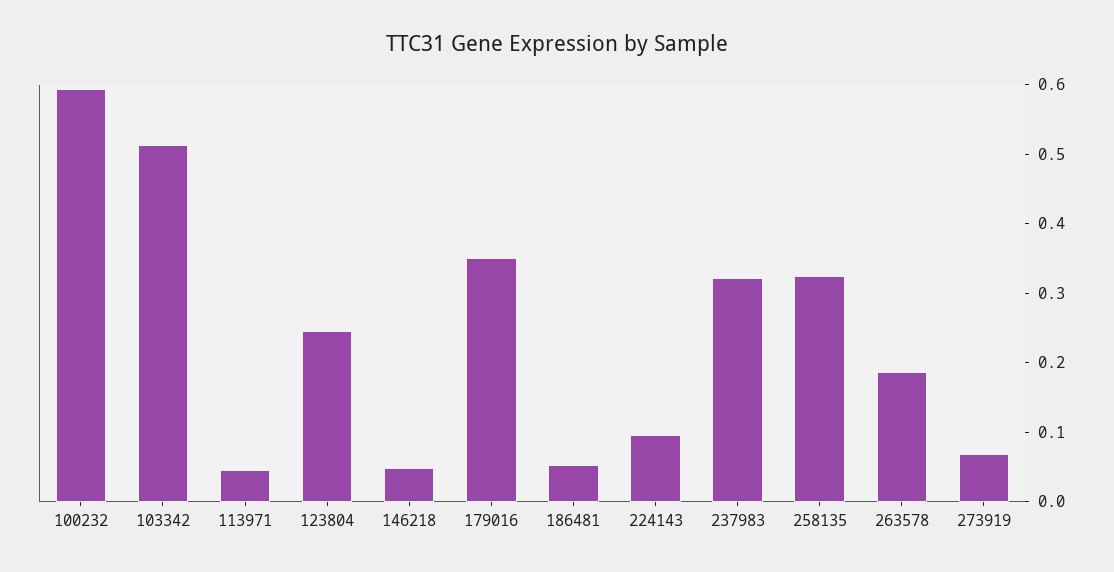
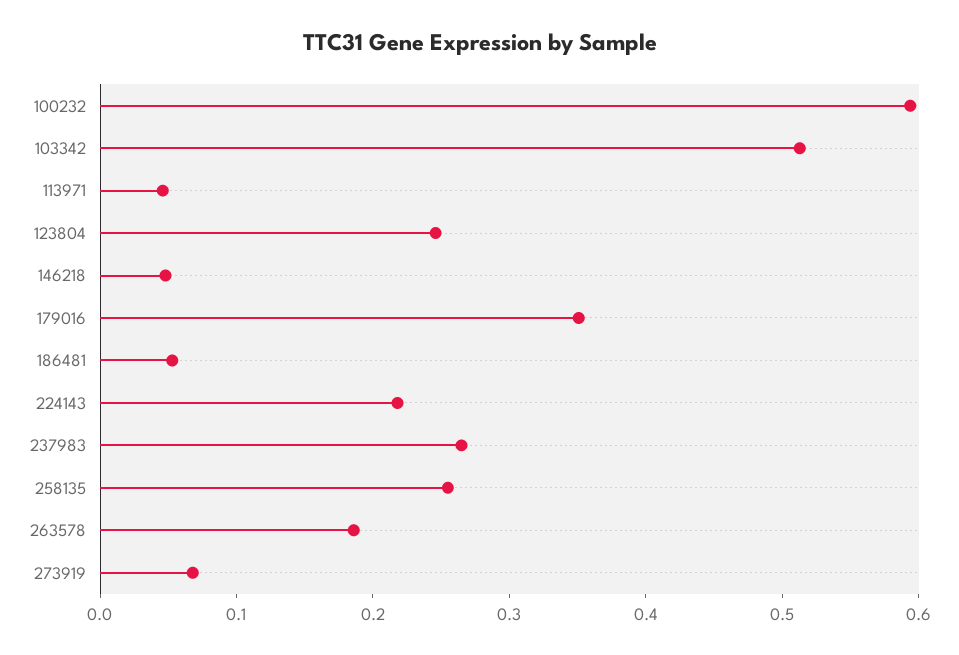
  {
    "100232": 0.6,
    "103342": 0.52,
    "113971": 0.04,
    "123804": 0.24,
    "146218": 0.04,
    "179016": 0.36,
    "186481": 0.06,
-   "224143": 0.1,
+   "224143": 0.22,
-   "237983": 0.32,
+   "237983": 0.26,
-   "258135": 0.32,
+   "258135": 0.26,
    "263578": 0.18,
    "273919": 0.06
  }

